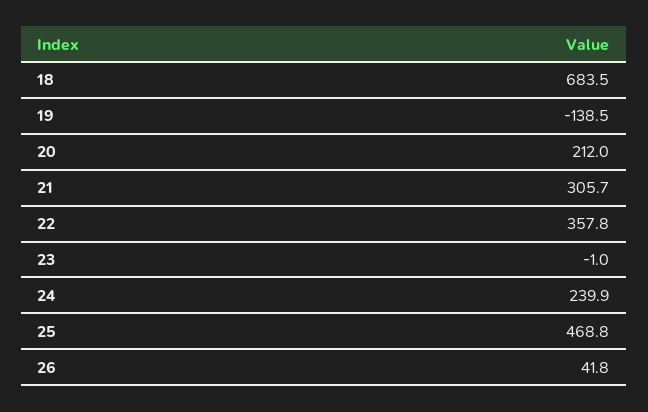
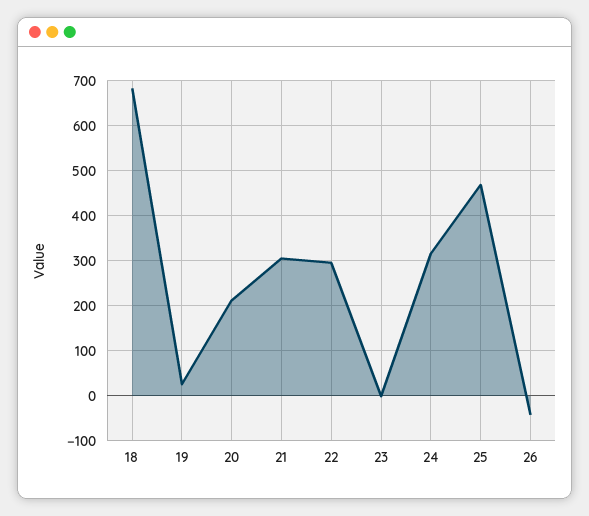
  {
    "18": 683.5,
-   "19": -138.5,
+   "19": 20,
    "20": 212,
    "21": 305.7,
-   "22": 357.8,
+   "22": 300,
    "23": -1,
-   "24": 239.9,
+   "24": 320,
    "25": 468.8,
-   "26": 41.8
+   "26": -40
  }

